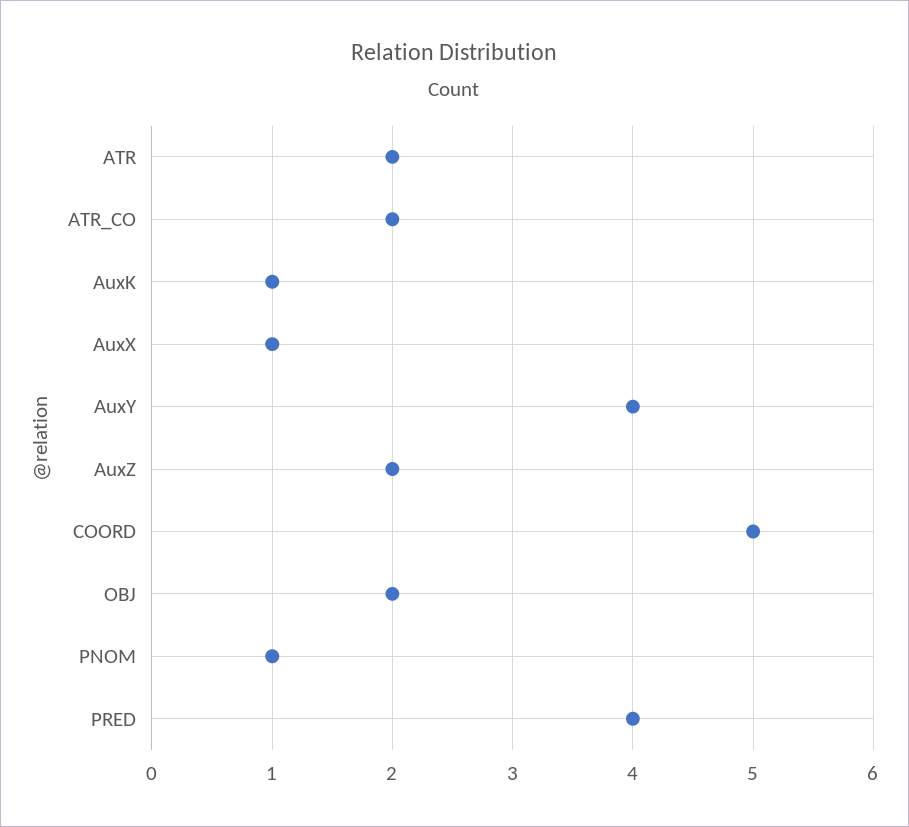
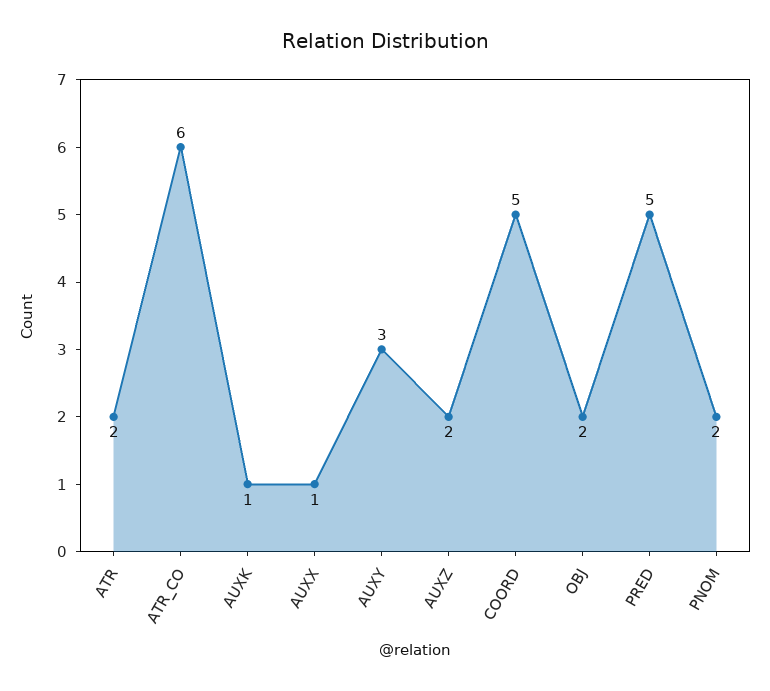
  {
    "ATR": 2,
-   "ATR_CO": 2,
+   "ATR_CO": 6,
    "AuxK": 1,
    "AuxX": 1,
-   "AuxY": 4,
+   "AuxY": 3,
    "AuxZ": 2,
    "COORD": 5,
    "OBJ": 2,
-   "PNOM": 1,
+   "PNOM": 2,
-   "PRED": 4
+   "PRED": 5
  }

